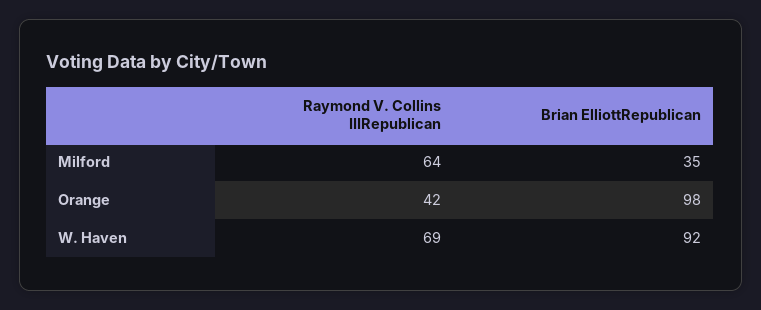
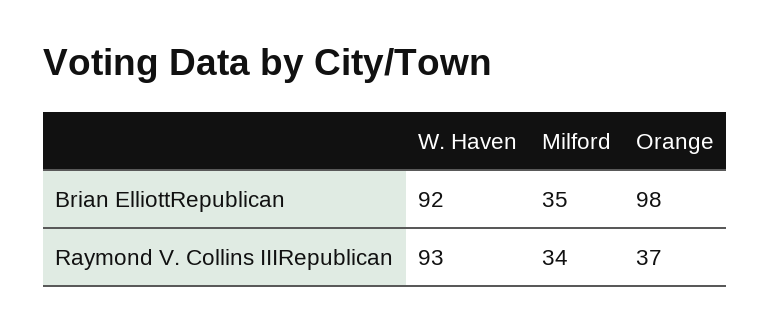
  {
    "Raymond V. Collins IIIRepublican": {
-     "Milford": 64,
+     "Milford": 34,
-     "Orange": 42,
+     "Orange": 37,
-     "W. Haven": 69
+     "W. Haven": 93
    },
    "Brian ElliottRepublican": {
      "Milford": 35,
      "Orange": 98,
      "W. Haven": 92
    }
  }

